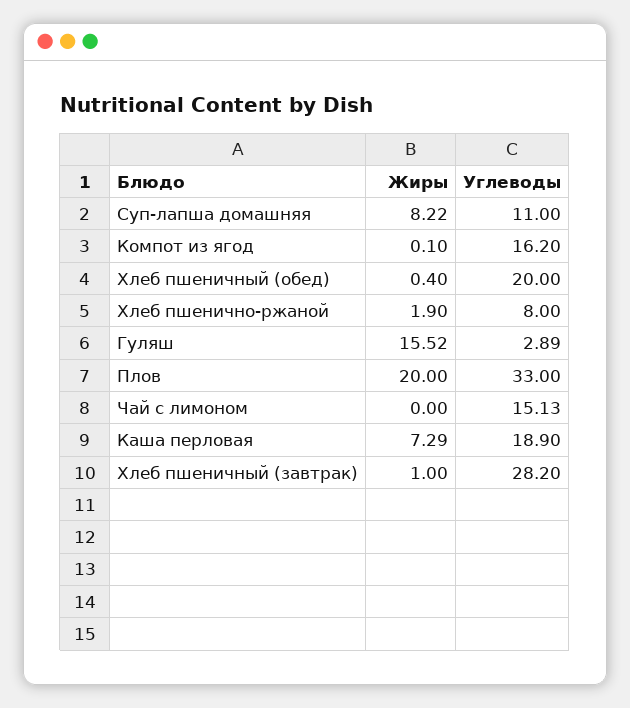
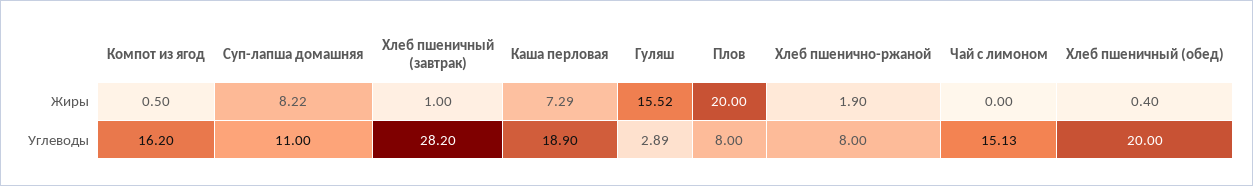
  {
    "Жиры": {
      "Суп-лапша домашняя": 8.22,
-     "Компот из ягод": 0.1,
+     "Компот из ягод": 0.5,
      "Хлеб пшеничный (обед)": 0.4,
      "Хлеб пшенично-ржаной": 1.9,
      "Гуляш": 15.52,
      "Плов": 20,
      "Чай с лимоном": 0,
      "Каша перловая": 7.29,
      "Хлеб пшеничный (завтрак)": 1
    },
    "Углеводы": {
      "Суп-лапша домашняя": 11,
      "Компот из ягод": 16.2,
      "Хлеб пшеничный (обед)": 20,
      "Хлеб пшенично-ржаной": 8,
      "Гуляш": 2.89,
-     "Плов": 33,
+     "Плов": 8,
      "Чай с лимоном": 15.13,
      "Каша перловая": 18.9,
      "Хлеб пшеничный (завтрак)": 28.2
    }
  }

